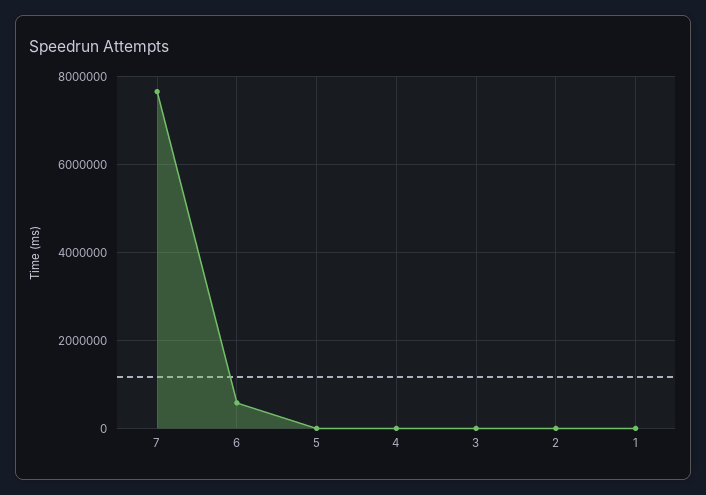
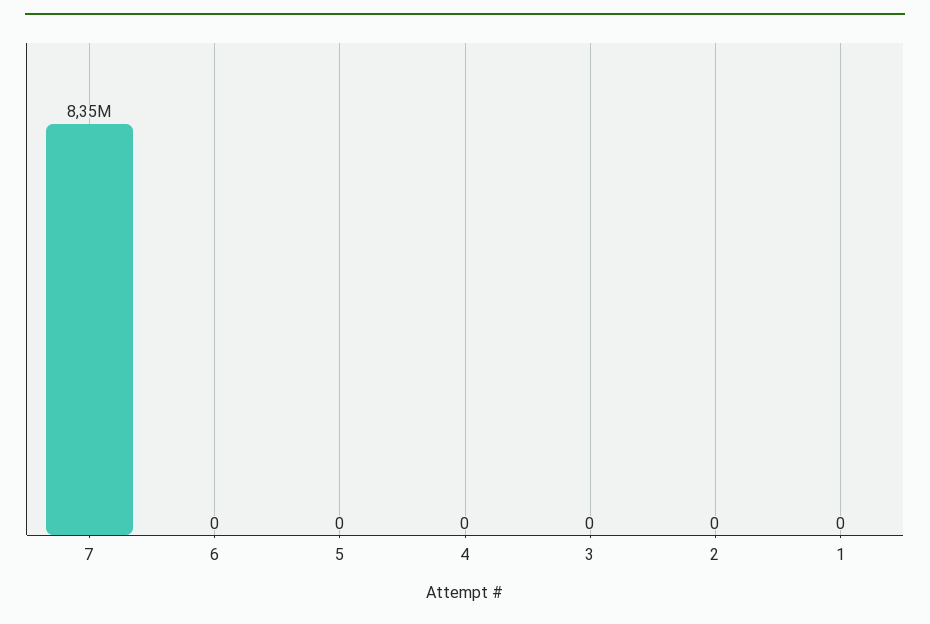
  {
-   "7": 7600000,
+   "7": 8350000,
-   "6": 600000,
+   "6": 0,
    "5": 0,
    "4": 0,
    "3": 0,
    "2": 0,
    "1": 0
  }

